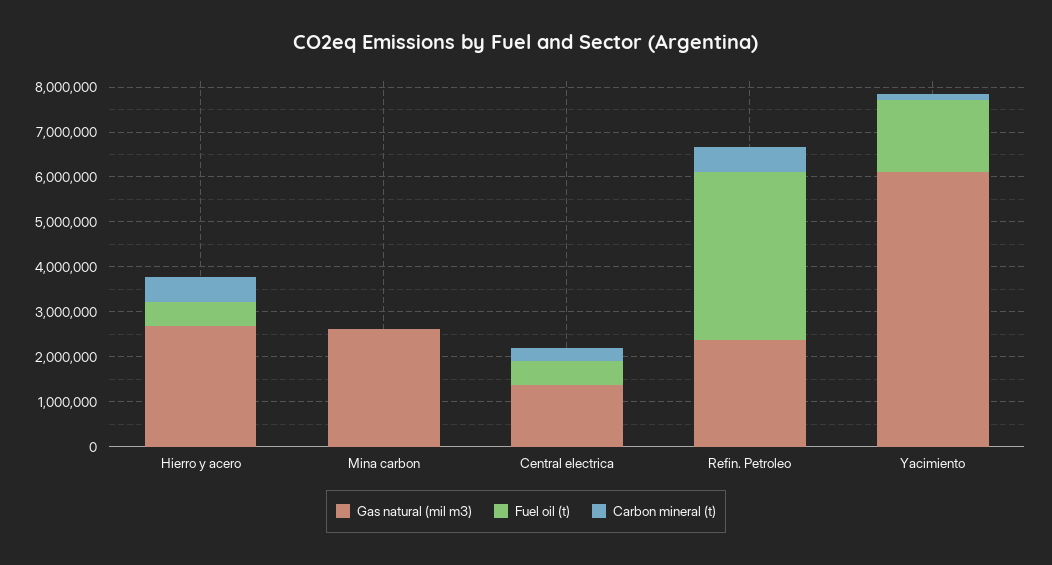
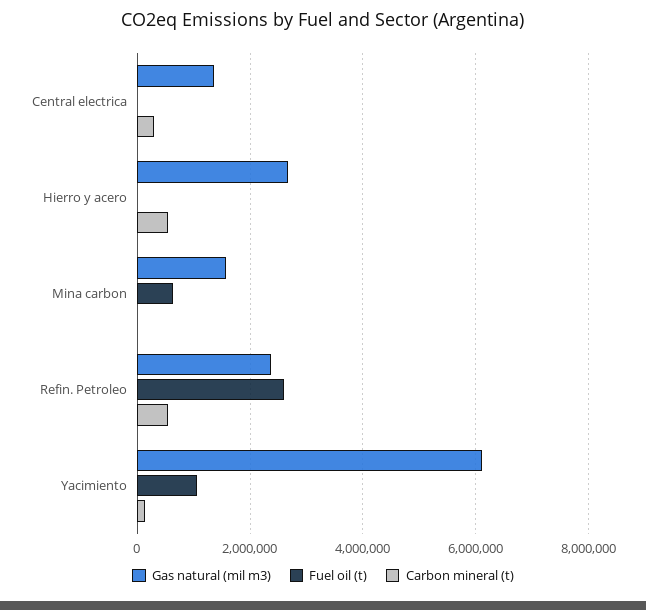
  {
    "Gas natural (mil m3)": {
      "Hierro y acero": 2600000,
-     "Mina carbon": 2600000,
+     "Mina carbon": 1600000,
      "Central electrica": 1400000,
      "Refin. Petroleo": 2400000,
      "Yacimiento": 6200000
    },
    "Fuel oil (t)": {
-     "Hierro y acero": 600000,
+     "Hierro y acero": 0,
-     "Mina carbon": 0,
+     "Mina carbon": 600000,
-     "Central electrica": 600000,
+     "Central electrica": 0,
-     "Refin. Petroleo": 3800000,
+     "Refin. Petroleo": 2600000,
-     "Yacimiento": 1600000
+     "Yacimiento": 1000000
    },
    "Carbon mineral (t)": {
      "Hierro y acero": 600000,
      "Mina carbon": 0,
      "Central electrica": 200000,
      "Refin. Petroleo": 600000,
      "Yacimiento": 200000
    }
  }

